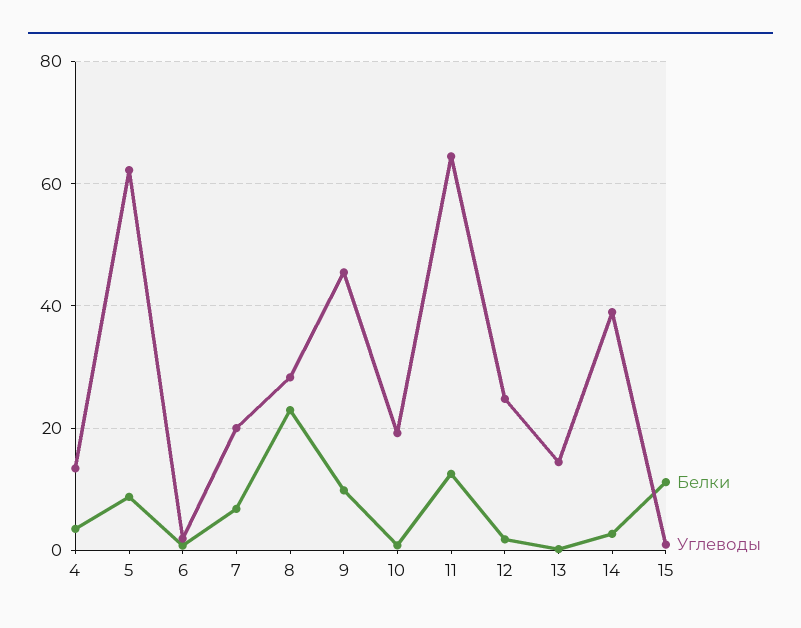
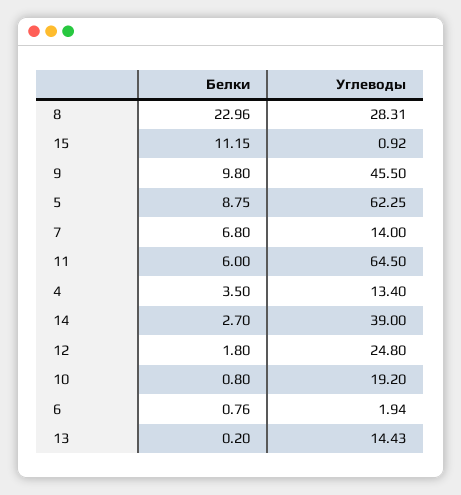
  {
    "Белки": {
      "4": 3.5,
      "5": 8.75,
      "6": 0.76,
      "7": 6.8,
      "8": 22.96,
      "9": 9.8,
      "10": 0.8,
-     "11": 12,
+     "11": 6,
      "12": 1.8,
      "13": 0.2,
      "14": 2.7,
      "15": 11.15
    },
    "Углеводы": {
      "4": 13.4,
      "5": 62.25,
      "6": 1.94,
-     "7": 20,
+     "7": 14,
      "8": 28.31,
      "9": 45.5,
      "10": 19.2,
      "11": 64.5,
      "12": 24.8,
      "13": 14.43,
      "14": 39,
      "15": 0.92
    }
  }

